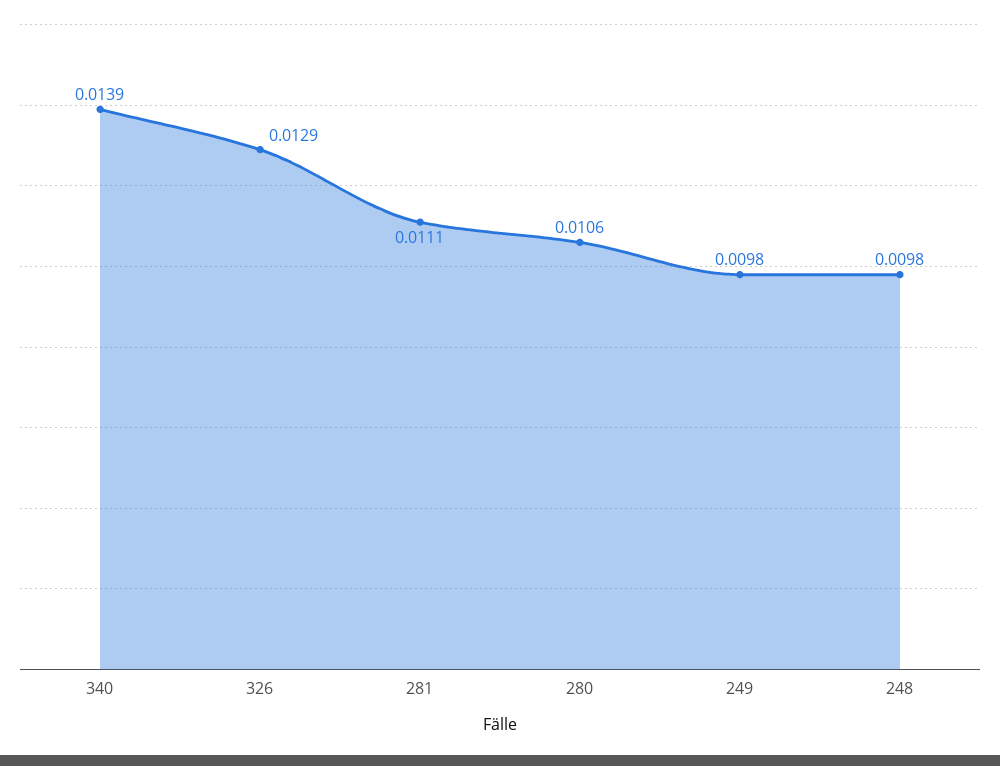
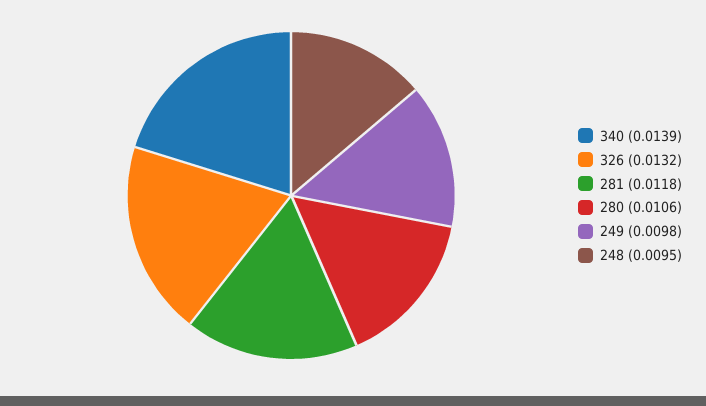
  {
    "340": 0.0139,
-   "326": 0.0129,
+   "326": 0.0132,
-   "281": 0.0111,
+   "281": 0.0118,
    "280": 0.0106,
    "249": 0.0098,
-   "248": 0.0098
+   "248": 0.0095
  }

